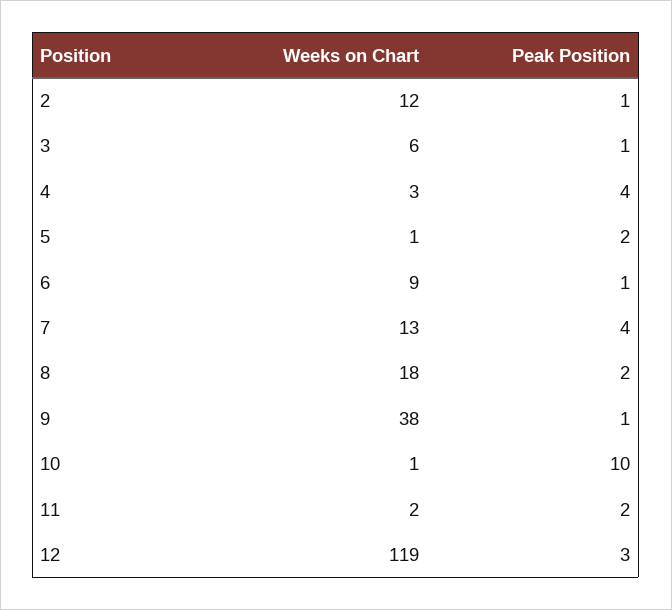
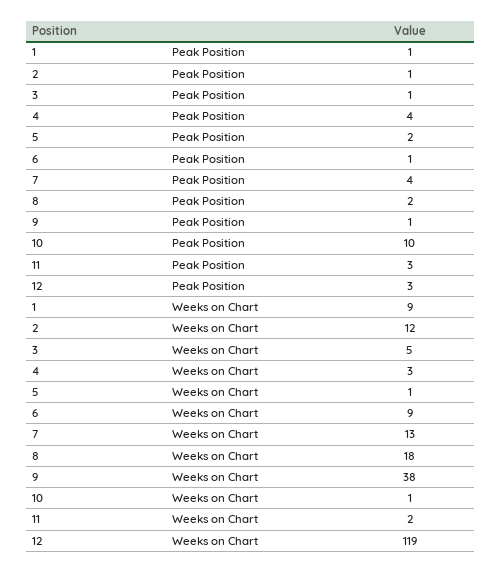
  {
    "Weeks on Chart": {
      "2": 12,
-     "3": 6,
+     "3": 5,
      "4": 3,
      "5": 1,
      "6": 9,
      "7": 13,
      "8": 18,
      "9": 38,
      "10": 1,
      "11": 2,
-     "12": 119
+     "12": 119,
+     "1": 9
    },
    "Peak Position": {
      "2": 1,
      "3": 1,
      "4": 4,
      "5": 2,
      "6": 1,
      "7": 4,
      "8": 2,
      "9": 1,
      "10": 10,
-     "11": 2,
+     "11": 3,
-     "12": 3
+     "12": 3,
+     "1": 1
    }
  }

